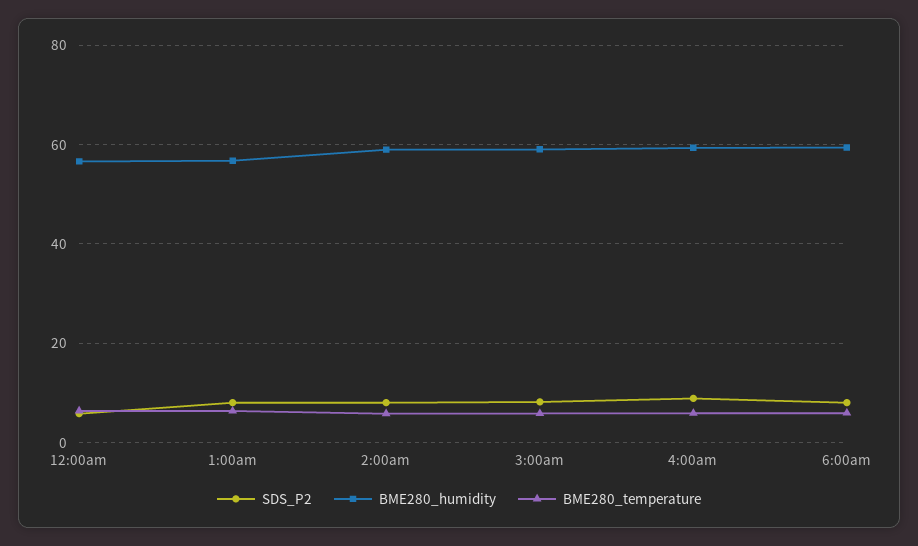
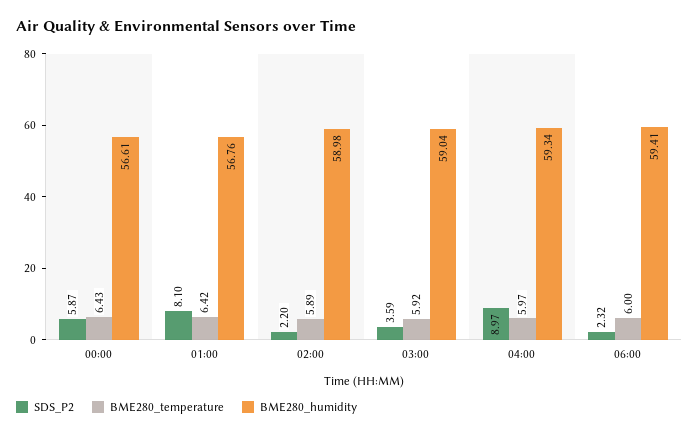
  {
    "SDS_P2": {
      "12:00am": 5.87,
      "1:00am": 8.1,
-     "2:00am": 8,
+     "2:00am": 2.2,
-     "3:00am": 8,
+     "3:00am": 3.59,
      "4:00am": 8.97,
-     "6:00am": 8
+     "6:00am": 2.32
    },
    "BME280_humidity": {
      "12:00am": 56.61,
      "1:00am": 56.76,
      "2:00am": 58.98,
      "3:00am": 59.04,
      "4:00am": 59.34,
      "6:00am": 59.41
    },
    "BME280_temperature": {
      "12:00am": 6.43,
      "1:00am": 6.42,
      "2:00am": 5.89,
      "3:00am": 5.92,
      "4:00am": 5.97,
      "6:00am": 6
    }
  }

